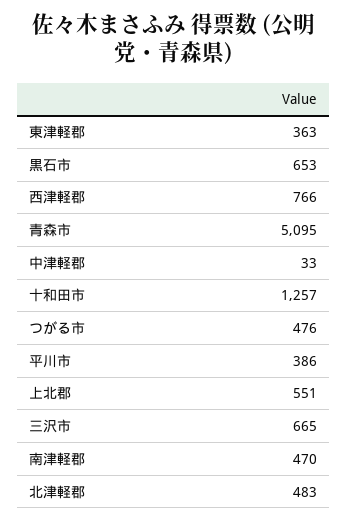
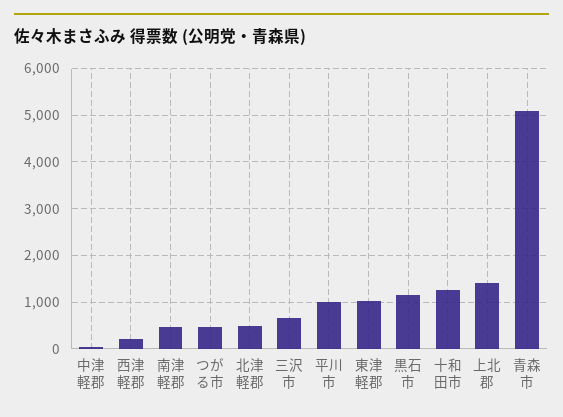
  {
-   "東津軽郡": 363,
+   "東津軽郡": 1000,
-   "黒石市": 653,
+   "黒石市": 1200,
-   "西津軽郡": 766,
+   "西津軽郡": 200,
    "青森市": 5095,
    "中津軽郡": 33,
    "十和田市": 1257,
    "つがる市": 476,
-   "平川市": 386,
+   "平川市": 1000,
-   "上北郡": 551,
+   "上北郡": 1400,
    "三沢市": 665,
    "南津軽郡": 470,
    "北津軽郡": 483
  }

